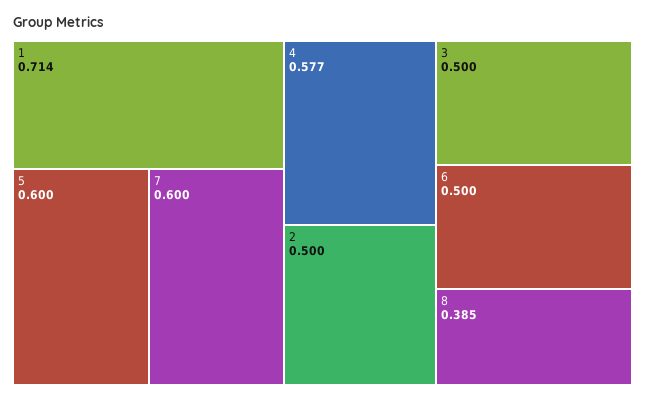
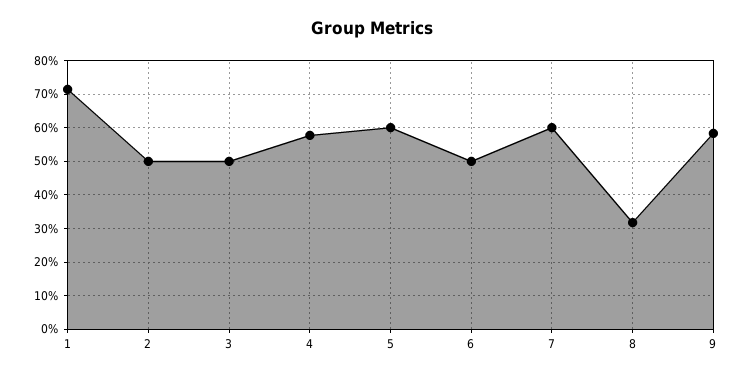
  {
    "1": 0.714,
    "5": 0.6,
    "7": 0.6,
    "4": 0.577,
    "2": 0.5,
    "3": 0.5,
    "6": 0.5,
-   "8": 0.385
+   "8": 0.32,
+   "9": 0.58
  }

